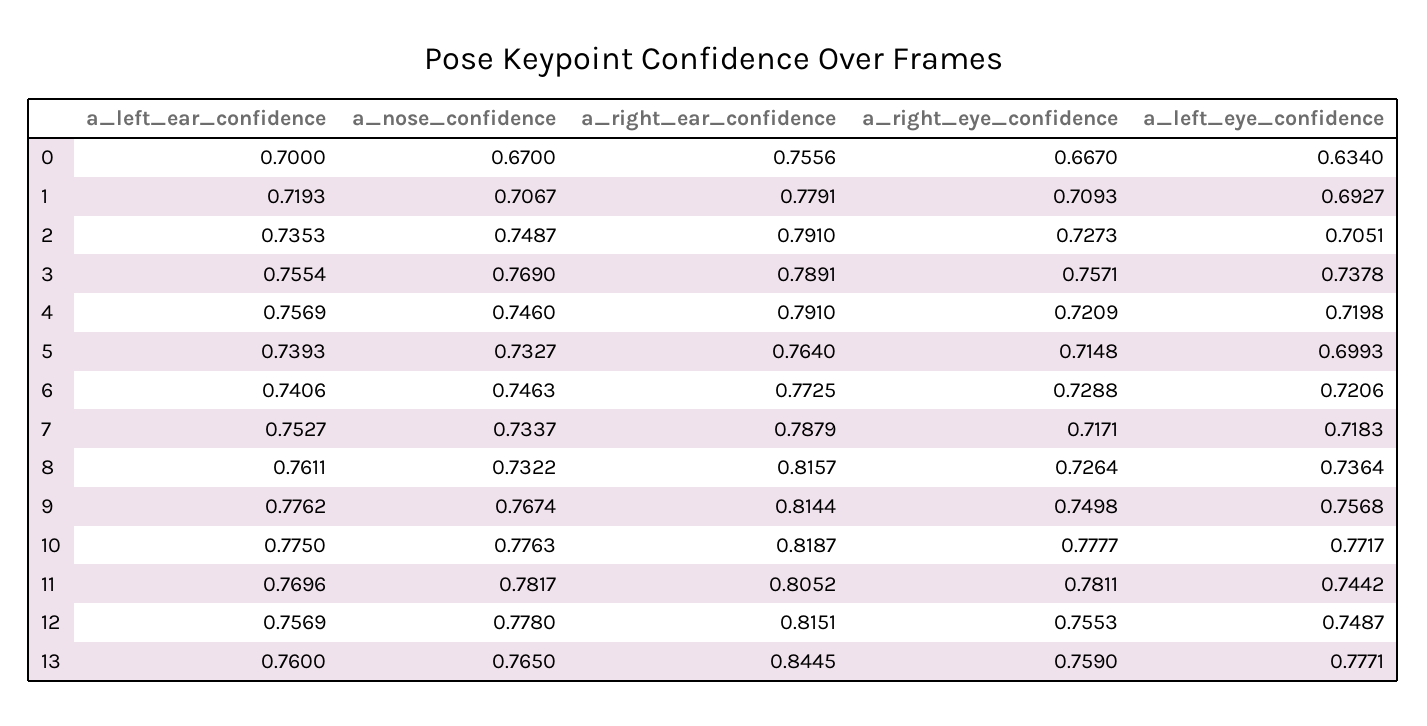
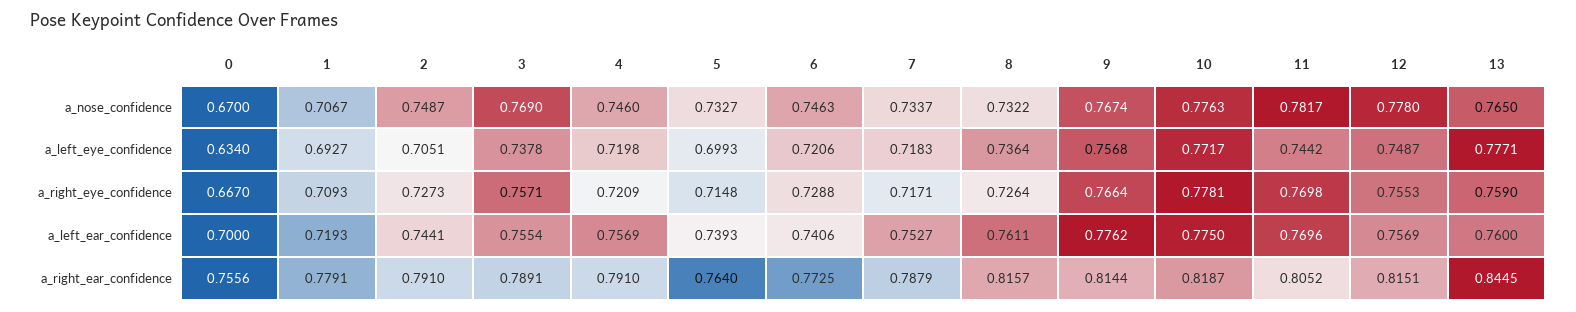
  {
    "a_left_ear_confidence": {
      "0": 0.7,
      "1": 0.7193,
-     "2": 0.7353,
+     "2": 0.7441,
      "3": 0.7554,
      "4": 0.7569,
      "5": 0.7393,
      "6": 0.7406,
      "7": 0.7527,
      "8": 0.7611,
      "9": 0.7762,
      "10": 0.775,
      "11": 0.7696,
      "12": 0.7569,
      "13": 0.76
    },
    "a_nose_confidence": {
      "0": 0.67,
      "1": 0.7067,
      "2": 0.7487,
      "3": 0.769,
      "4": 0.746,
      "5": 0.7327,
      "6": 0.7463,
      "7": 0.7337,
      "8": 0.7322,
      "9": 0.7674,
      "10": 0.7763,
      "11": 0.7817,
      "12": 0.778,
      "13": 0.765
    },
    "a_right_ear_confidence": {
      "0": 0.7556,
      "1": 0.7791,
      "2": 0.791,
      "3": 0.7891,
      "4": 0.791,
      "5": 0.764,
      "6": 0.7725,
      "7": 0.7879,
      "8": 0.8157,
      "9": 0.8144,
      "10": 0.8187,
      "11": 0.8052,
      "12": 0.8151,
      "13": 0.8445
    },
    "a_right_eye_confidence": {
      "0": 0.667,
      "1": 0.7093,
      "2": 0.7273,
      "3": 0.7571,
      "4": 0.7209,
      "5": 0.7148,
      "6": 0.7288,
      "7": 0.7171,
      "8": 0.7264,
-     "9": 0.7498,
+     "9": 0.7664,
-     "10": 0.7777,
+     "10": 0.7781,
-     "11": 0.7811,
+     "11": 0.7698,
      "12": 0.7553,
      "13": 0.759
    },
    "a_left_eye_confidence": {
      "0": 0.634,
      "1": 0.6927,
      "2": 0.7051,
      "3": 0.7378,
      "4": 0.7198,
      "5": 0.6993,
      "6": 0.7206,
      "7": 0.7183,
      "8": 0.7364,
      "9": 0.7568,
      "10": 0.7717,
      "11": 0.7442,
      "12": 0.7487,
      "13": 0.7771
    }
  }

